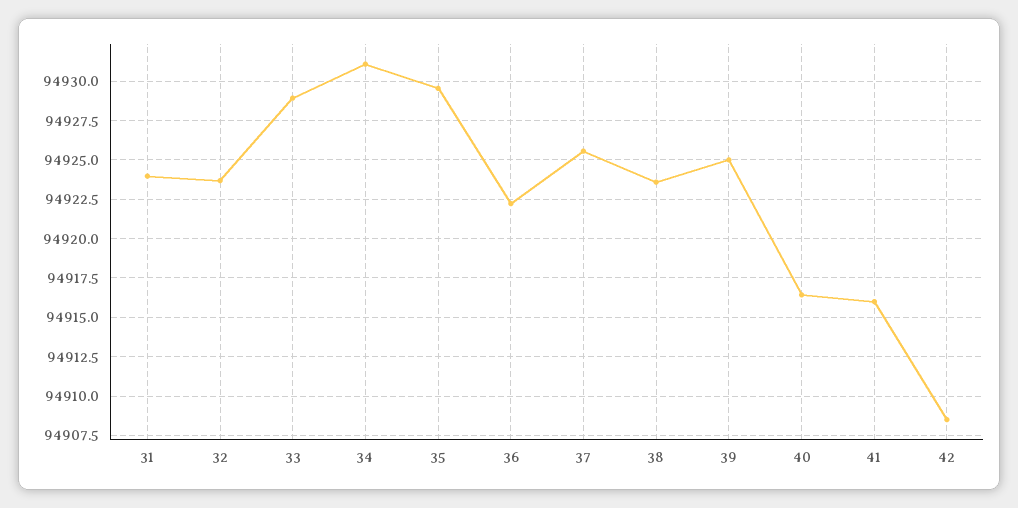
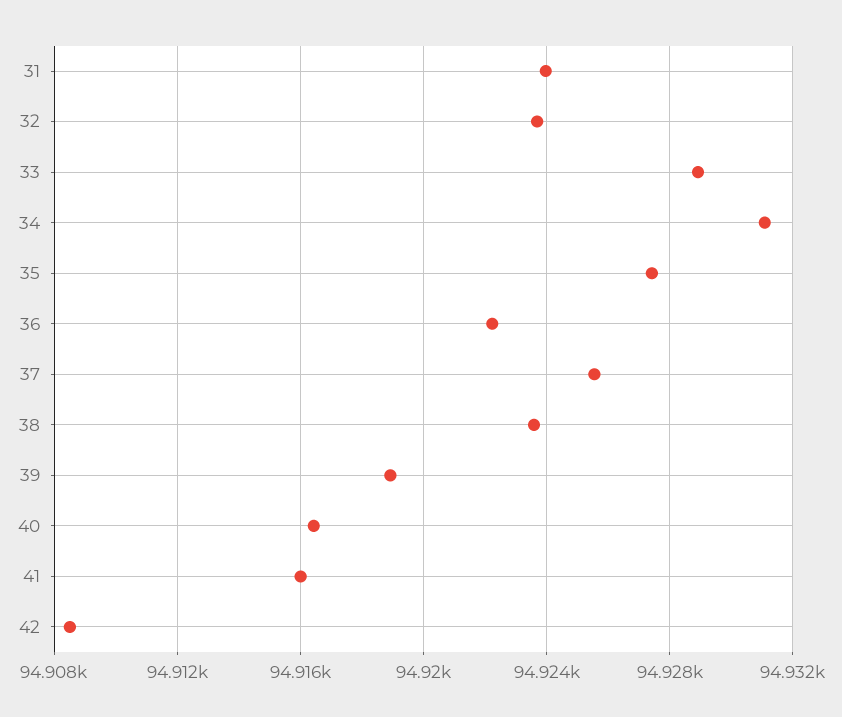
  {
    "31": 94924,
    "32": 94923.5,
    "33": 94929,
    "34": 94931,
-   "35": 94929.5,
+   "35": 94927.5,
    "36": 94922,
    "37": 94925.5,
    "38": 94923.5,
-   "39": 94925,
+   "39": 94919,
    "40": 94916.5,
    "41": 94916,
    "42": 94908.5
  }

